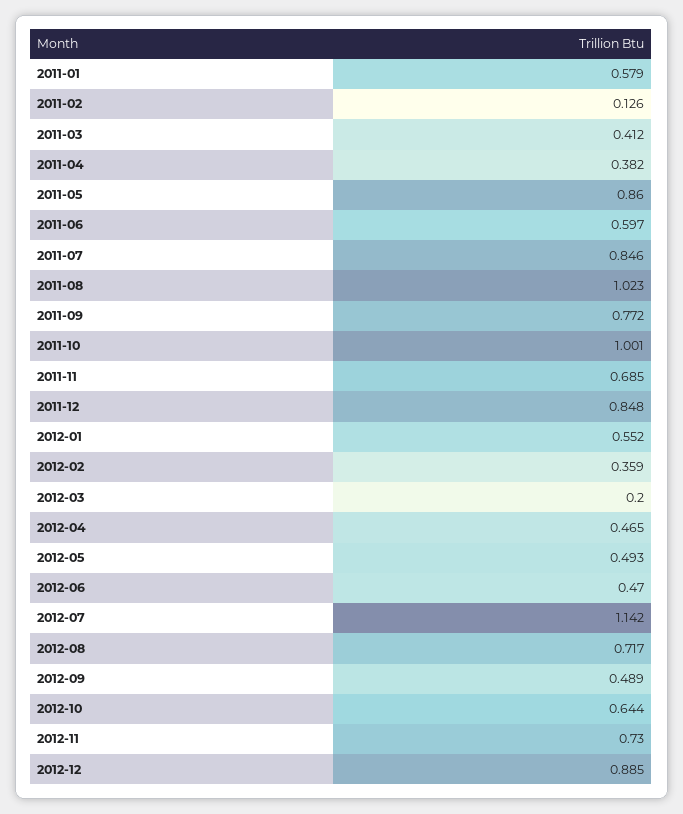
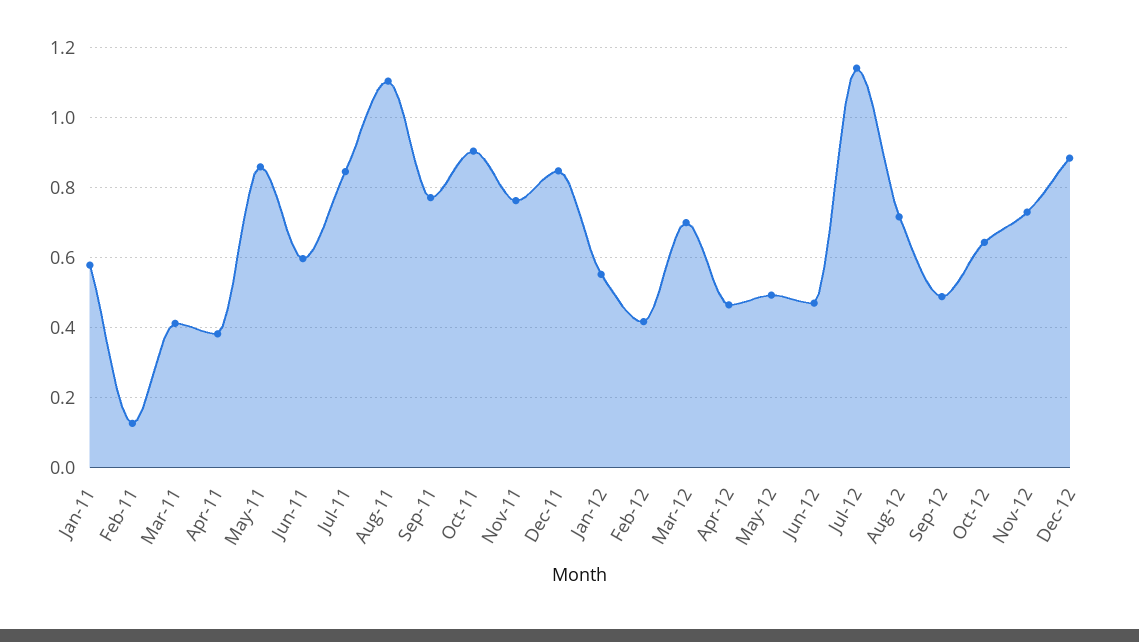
  {
    "2011-01": 0.579,
    "2011-02": 0.126,
    "2011-03": 0.412,
    "2011-04": 0.382,
    "2011-05": 0.86,
    "2011-06": 0.597,
    "2011-07": 0.846,
-   "2011-08": 1.023,
+   "2011-08": 1.1,
    "2011-09": 0.772,
-   "2011-10": 1.001,
+   "2011-10": 0.9,
-   "2011-11": 0.685,
+   "2011-11": 0.76,
    "2011-12": 0.848,
    "2012-01": 0.552,
-   "2012-02": 0.359,
+   "2012-02": 0.42,
-   "2012-03": 0.2,
+   "2012-03": 0.7,
    "2012-04": 0.465,
    "2012-05": 0.493,
    "2012-06": 0.47,
    "2012-07": 1.142,
    "2012-08": 0.717,
    "2012-09": 0.489,
    "2012-10": 0.644,
    "2012-11": 0.73,
    "2012-12": 0.885
  }

